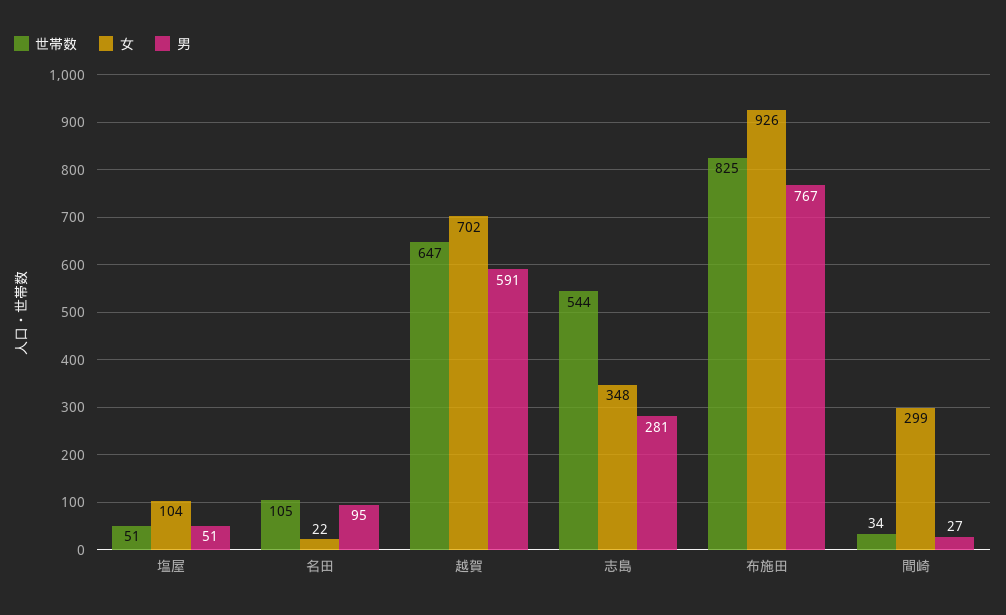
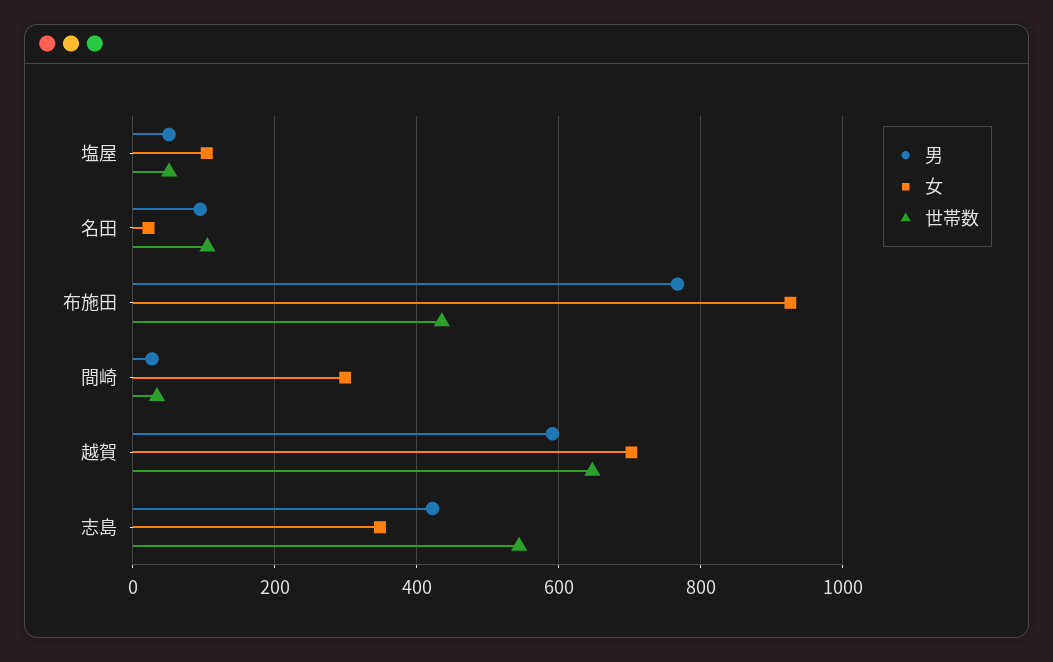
  {
    "世帯数": {
      "塩屋": 51,
      "名田": 105,
      "越賀": 647,
      "志島": 544,
-     "布施田": 825,
+     "布施田": 440,
      "間崎": 34
    },
    "女": {
      "塩屋": 104,
      "名田": 22,
      "越賀": 702,
      "志島": 348,
      "布施田": 926,
      "間崎": 299
    },
    "男": {
      "塩屋": 51,
      "名田": 95,
      "越賀": 591,
-     "志島": 281,
+     "志島": 420,
      "布施田": 767,
      "間崎": 27
    }
  }

